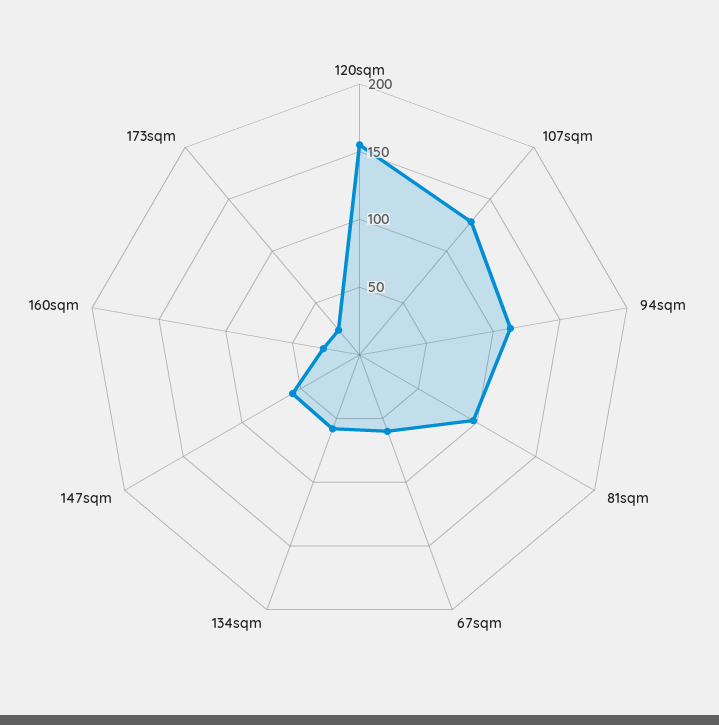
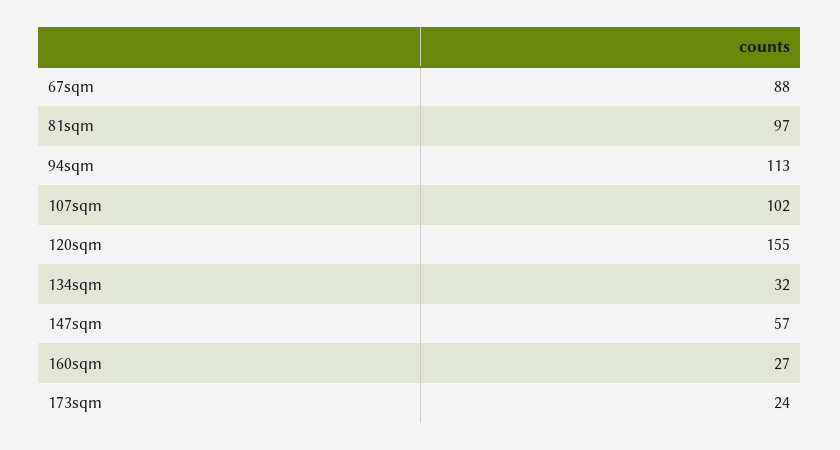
  {
    "120sqm": 155,
-   "107sqm": 130,
+   "107sqm": 102,
    "94sqm": 113,
    "81sqm": 97,
-   "67sqm": 60,
+   "67sqm": 88,
-   "134sqm": 60,
+   "134sqm": 32,
    "147sqm": 57,
    "160sqm": 27,
    "173sqm": 24
  }

